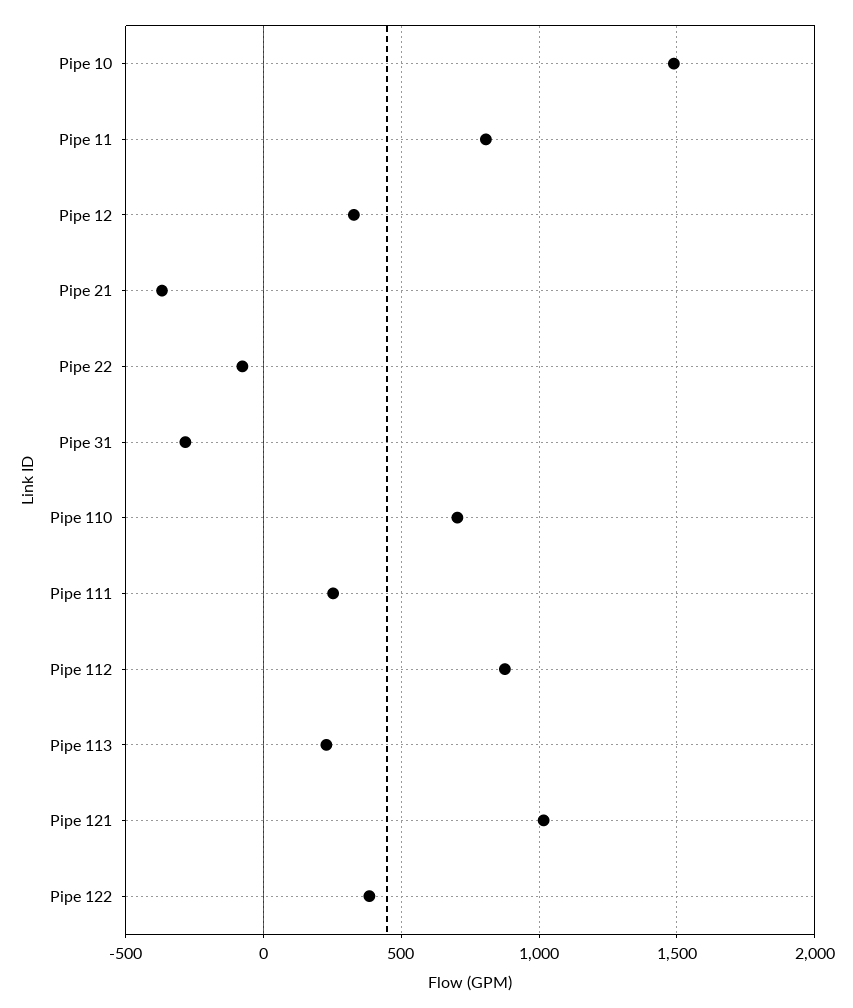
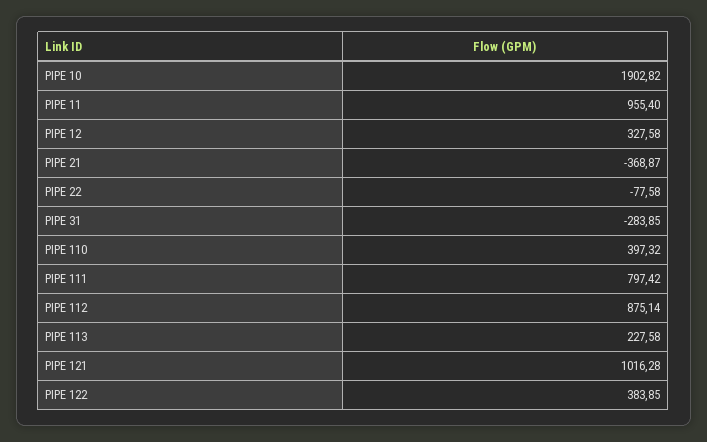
  {
-   "Pipe 10": 1500,
+   "Pipe 10": 1902.82,
-   "Pipe 11": 800,
+   "Pipe 11": 955.4,
    "Pipe 12": 327.58,
    "Pipe 21": -368.87,
    "Pipe 22": -77.58,
    "Pipe 31": -283.85,
-   "Pipe 110": 700,
+   "Pipe 110": 397.32,
-   "Pipe 111": 250,
+   "Pipe 111": 797.42,
    "Pipe 112": 875.14,
    "Pipe 113": 227.58,
    "Pipe 121": 1016.28,
    "Pipe 122": 383.85
  }

